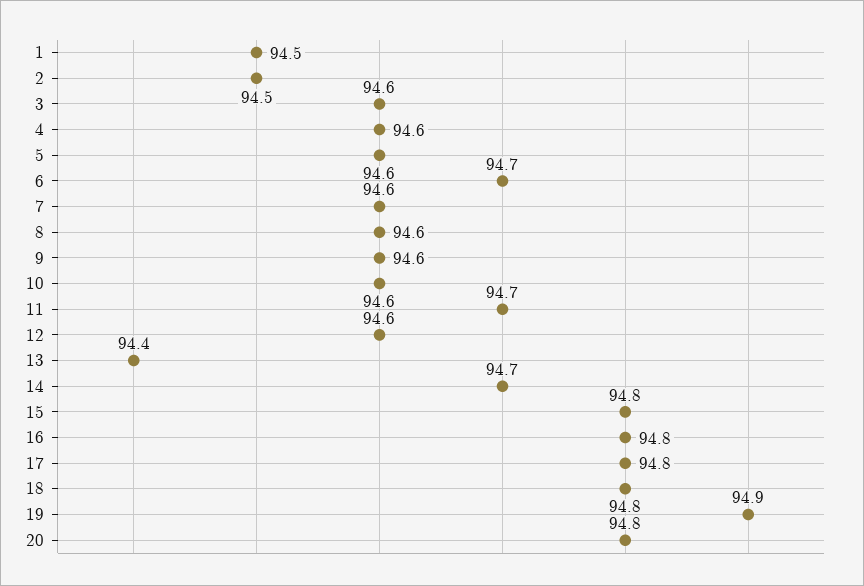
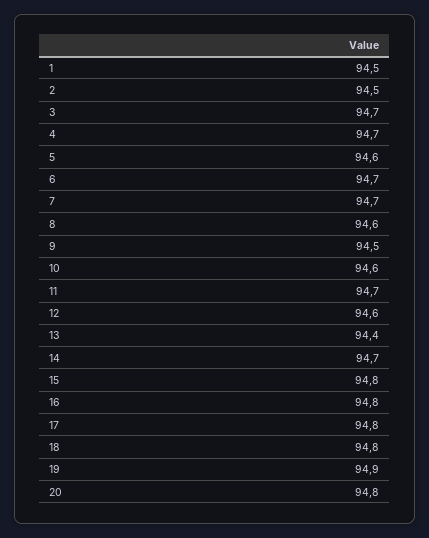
  {
    "1": 94.5,
    "2": 94.5,
-   "3": 94.6,
+   "3": 94.7,
-   "4": 94.6,
+   "4": 94.7,
    "5": 94.6,
    "6": 94.7,
-   "7": 94.6,
+   "7": 94.7,
    "8": 94.6,
-   "9": 94.6,
+   "9": 94.5,
    "10": 94.6,
    "11": 94.7,
    "12": 94.6,
    "13": 94.4,
    "14": 94.7,
    "15": 94.8,
    "16": 94.8,
    "17": 94.8,
    "18": 94.8,
    "19": 94.9,
    "20": 94.8
  }

